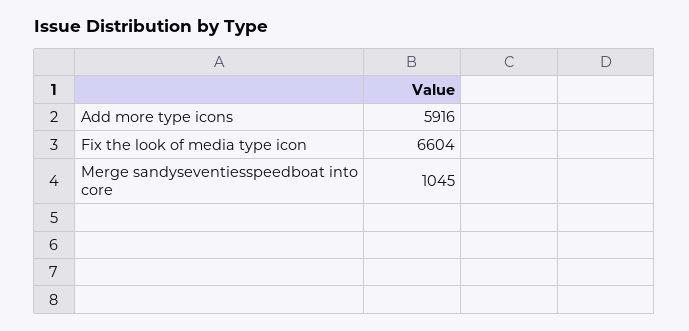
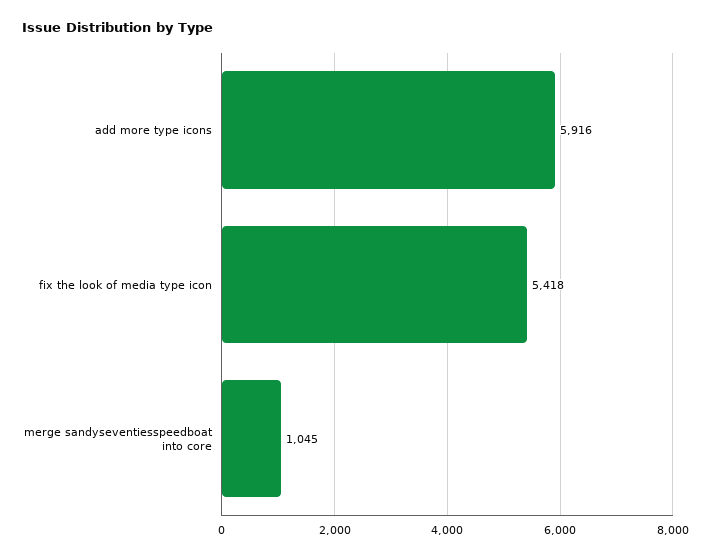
  {
    "Add more type icons": 5916,
-   "Fix the look of media type icon": 6604,
+   "Fix the look of media type icon": 5418,
    "Merge sandyseventiesspeedboat into core": 1045
  }

